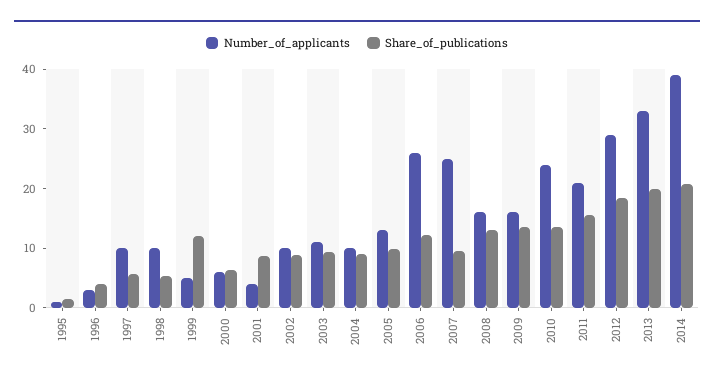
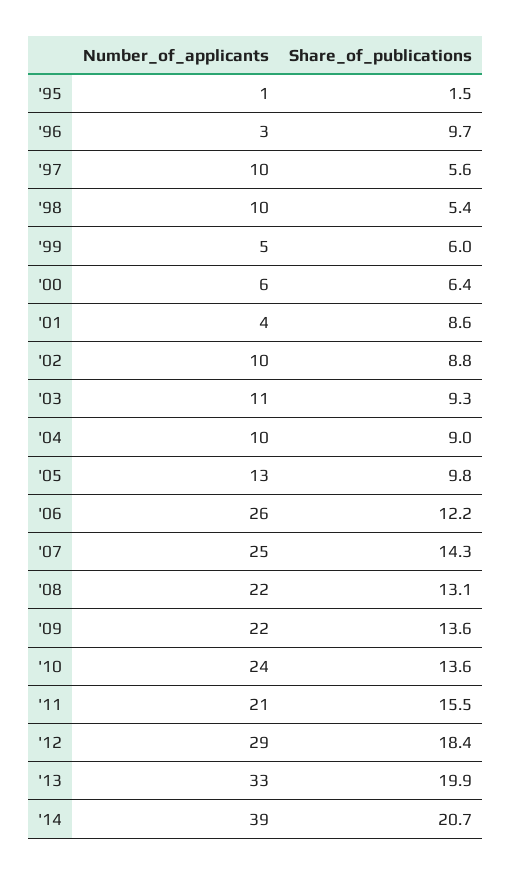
  {
    "Number_of_applicants": {
      "1995": 1,
      "1996": 3,
      "1997": 10,
      "1998": 10,
      "1999": 5,
      "2000": 6,
      "2001": 4,
      "2002": 10,
      "2003": 11,
      "2004": 10,
      "2005": 13,
      "2006": 26,
      "2007": 25,
-     "2008": 16,
+     "2008": 22,
-     "2009": 16,
+     "2009": 22,
      "2010": 24,
      "2011": 21,
      "2012": 29,
      "2013": 33,
      "2014": 39
    },
    "Share_of_publications": {
      "1995": 1.5,
-     "1996": 4,
+     "1996": 9.7,
      "1997": 5.6,
      "1998": 5.4,
-     "1999": 12,
+     "1999": 6,
      "2000": 6.4,
      "2001": 8.6,
      "2002": 8.8,
      "2003": 9.3,
      "2004": 9,
      "2005": 9.8,
      "2006": 12.2,
-     "2007": 10,
+     "2007": 14.3,
      "2008": 13.1,
      "2009": 13.6,
      "2010": 13.6,
      "2011": 15.5,
      "2012": 18.4,
      "2013": 19.9,
      "2014": 20.7
    }
  }

